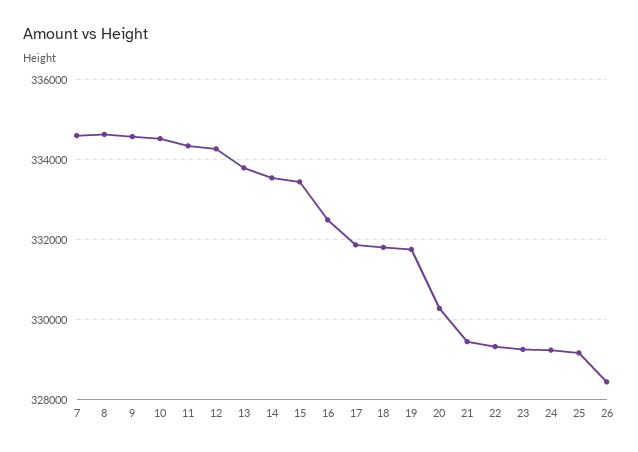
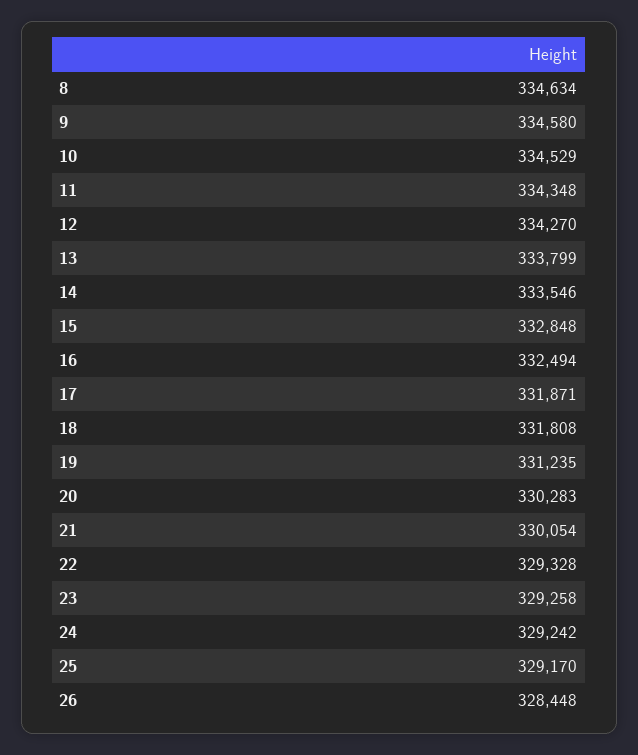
  {
-   "7": 334600,
    "8": 334634,
    "9": 334580,
    "10": 334529,
    "11": 334348,
    "12": 334270,
    "13": 333799,
    "14": 333546,
-   "15": 333400,
+   "15": 332848,
    "16": 332494,
    "17": 331871,
    "18": 331808,
-   "19": 331800,
+   "19": 331235,
    "20": 330283,
-   "21": 329400,
+   "21": 330054,
    "22": 329328,
    "23": 329258,
    "24": 329242,
    "25": 329170,
    "26": 328448
  }

